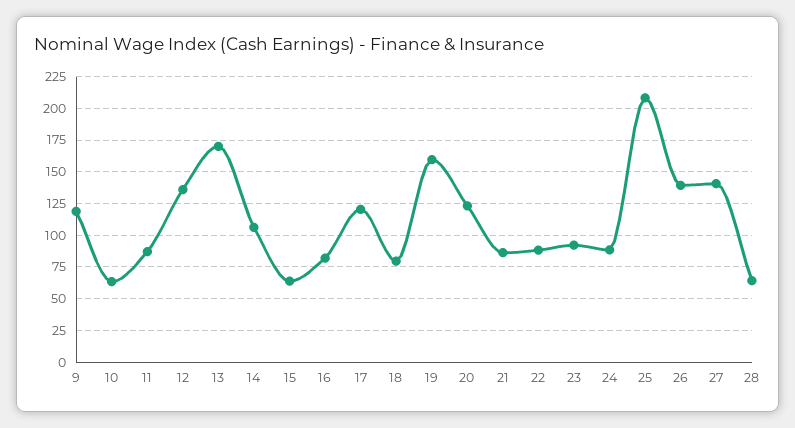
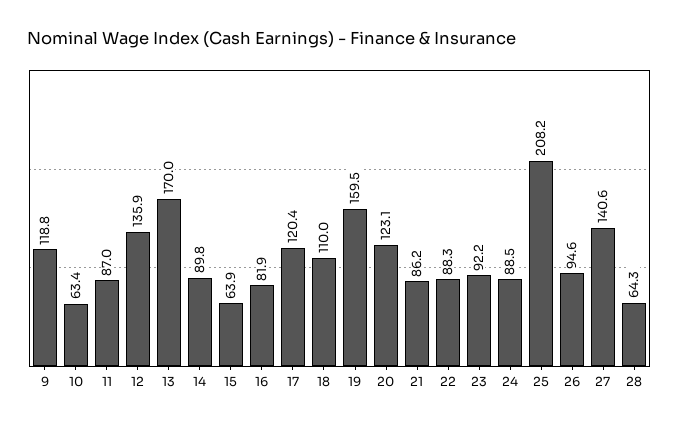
  {
    "9": 118.8,
    "10": 63.4,
    "11": 87,
    "12": 135.9,
    "13": 170,
-   "14": 105,
+   "14": 89.8,
    "15": 63.9,
    "16": 81.9,
    "17": 120.4,
-   "18": 80,
+   "18": 110,
    "19": 159.5,
    "20": 123.1,
    "21": 86.2,
    "22": 88.3,
    "23": 92.2,
    "24": 88.5,
    "25": 208.2,
-   "26": 140,
+   "26": 94.6,
    "27": 140.6,
    "28": 64.3
  }

